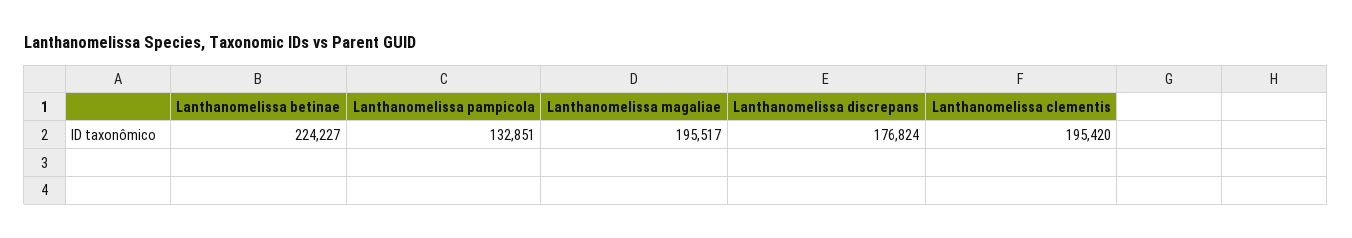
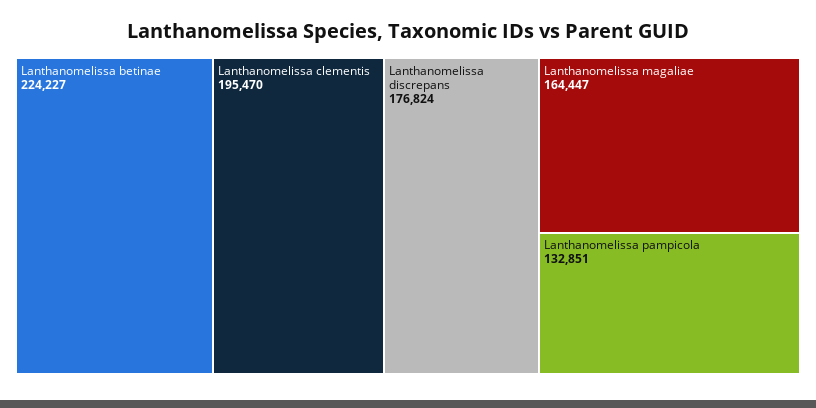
  {
    "Lanthanomelissa betinae": 224227,
    "Lanthanomelissa pampicola": 132851,
-   "Lanthanomelissa magaliae": 195517,
+   "Lanthanomelissa magaliae": 164447,
    "Lanthanomelissa discrepans": 176824,
-   "Lanthanomelissa clementis": 195420
+   "Lanthanomelissa clementis": 195470
  }

